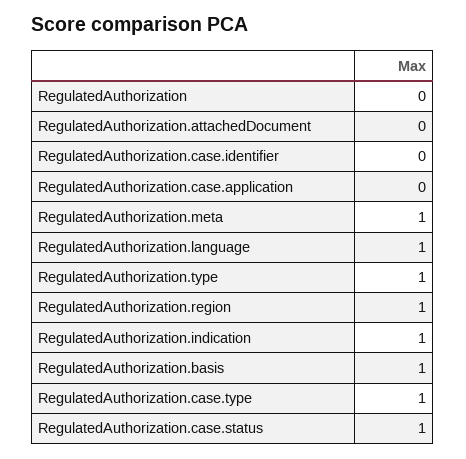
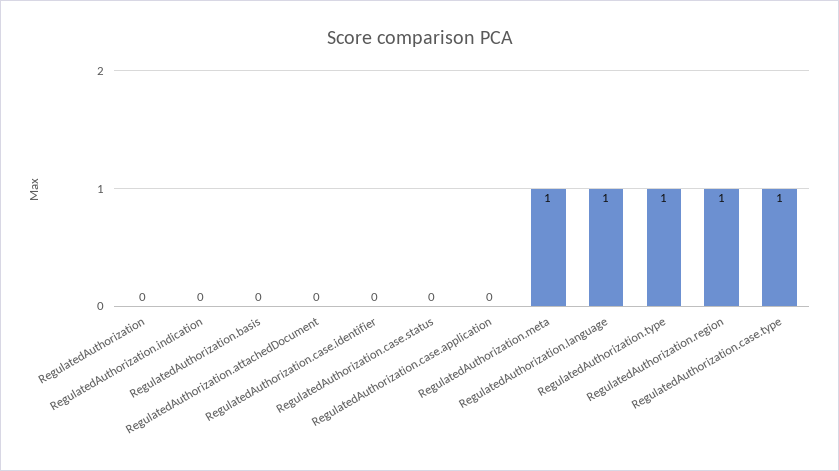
  {
    "RegulatedAuthorization": 0,
    "RegulatedAuthorization.attachedDocument": 0,
    "RegulatedAuthorization.case.identifier": 0,
    "RegulatedAuthorization.case.application": 0,
    "RegulatedAuthorization.meta": 1,
    "RegulatedAuthorization.language": 1,
    "RegulatedAuthorization.type": 1,
    "RegulatedAuthorization.region": 1,
-   "RegulatedAuthorization.indication": 1,
+   "RegulatedAuthorization.indication": 0,
-   "RegulatedAuthorization.basis": 1,
+   "RegulatedAuthorization.basis": 0,
    "RegulatedAuthorization.case.type": 1,
-   "RegulatedAuthorization.case.status": 1
+   "RegulatedAuthorization.case.status": 0
  }

